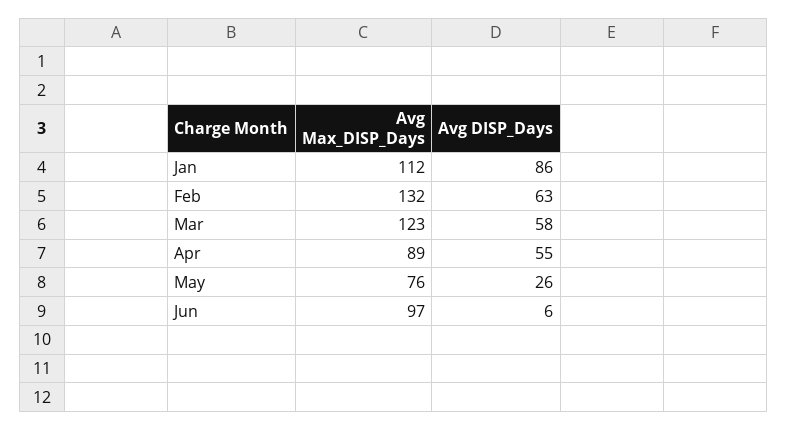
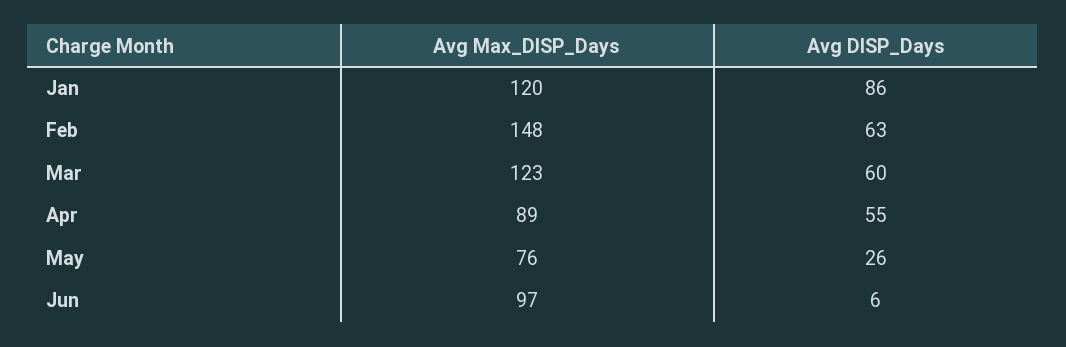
  {
    "Avg Max_DISP_Days": {
-     "Jan": 112,
+     "Jan": 120,
-     "Feb": 132,
+     "Feb": 148,
      "Mar": 123,
      "Apr": 89,
      "May": 76,
      "Jun": 97
    },
    "Avg DISP_Days": {
      "Jan": 86,
      "Feb": 63,
-     "Mar": 58,
+     "Mar": 60,
      "Apr": 55,
      "May": 26,
      "Jun": 6
    }
  }

